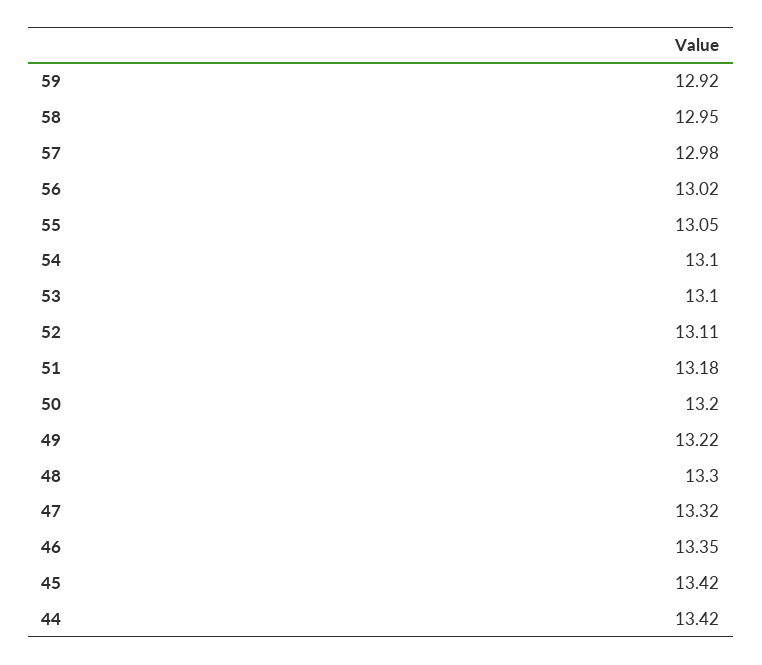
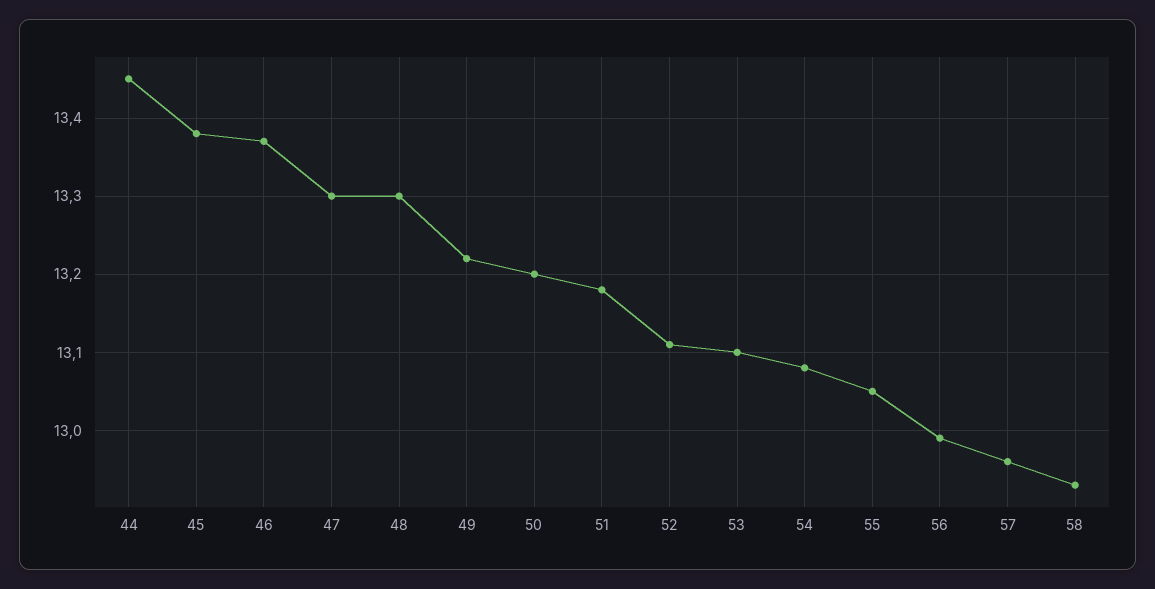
  {
-   "59": 12.92,
-   "58": 12.95,
+   "58": 12.93,
-   "57": 12.98,
+   "57": 12.96,
-   "56": 13.02,
+   "56": 12.99,
    "55": 13.05,
-   "54": 13.1,
+   "54": 13.08,
    "53": 13.1,
    "52": 13.11,
    "51": 13.18,
    "50": 13.2,
    "49": 13.22,
    "48": 13.3,
-   "47": 13.32,
+   "47": 13.3,
-   "46": 13.35,
+   "46": 13.37,
-   "45": 13.42,
+   "45": 13.38,
-   "44": 13.42
+   "44": 13.45
  }

